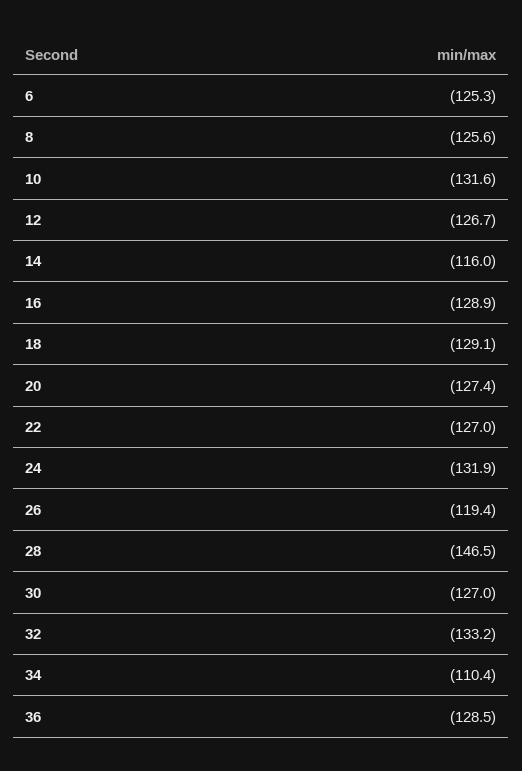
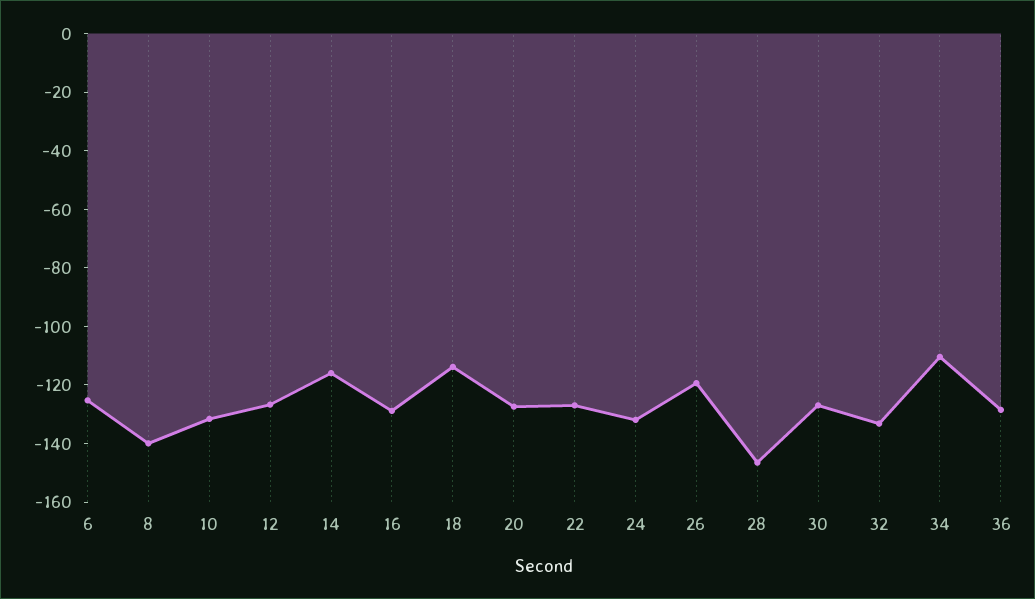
  {
    "6": -125.3,
-   "8": -125.6,
+   "8": -140,
    "10": -131.6,
    "12": -126.7,
    "14": -116,
    "16": -128.9,
-   "18": -129.1,
+   "18": -115,
    "20": -127.4,
    "22": -127,
    "24": -131.9,
    "26": -119.4,
    "28": -146.5,
    "30": -127,
    "32": -133.2,
    "34": -110.4,
    "36": -128.5
  }

